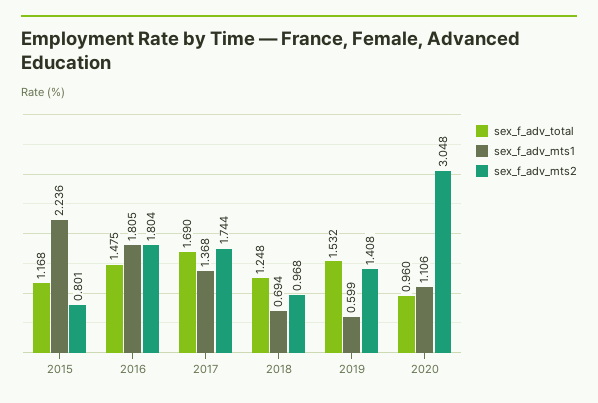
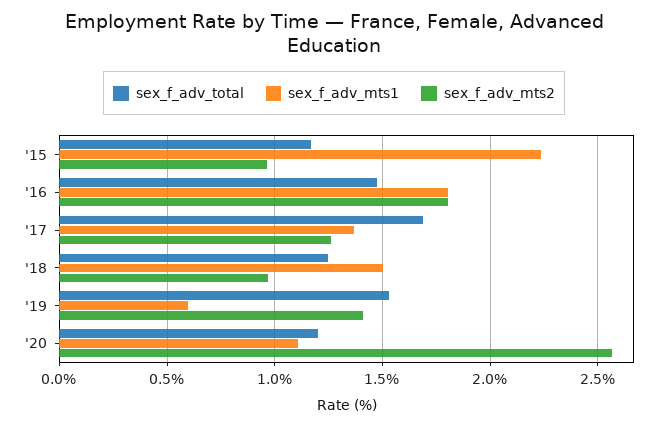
  {
    "sex_f_adv_total": {
      "2015": 1.168,
      "2016": 1.475,
      "2017": 1.69,
      "2018": 1.248,
      "2019": 1.532,
-     "2020": 0.96
+     "2020": 1.2
    },
    "sex_f_adv_mts1": {
      "2015": 2.236,
      "2016": 1.805,
      "2017": 1.368,
-     "2018": 0.694,
+     "2018": 1.5,
      "2019": 0.599,
      "2020": 1.106
    },
    "sex_f_adv_mts2": {
-     "2015": 0.801,
+     "2015": 0.95,
      "2016": 1.804,
-     "2017": 1.744,
+     "2017": 1.25,
      "2018": 0.968,
      "2019": 1.408,
-     "2020": 3.048
+     "2020": 2.55
    }
  }

